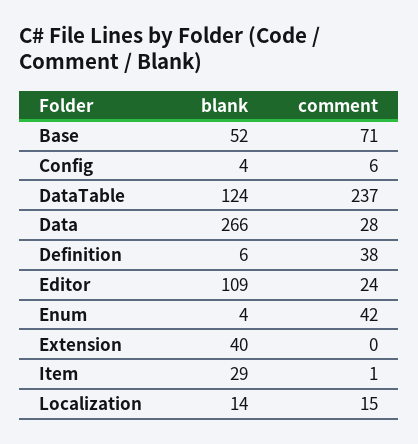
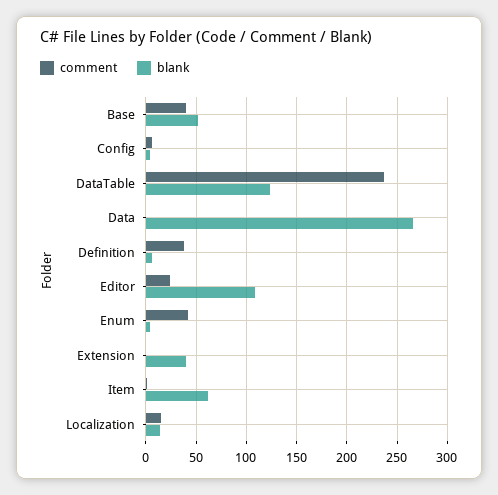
  {
    "blank": {
      "Base": 52,
      "Config": 4,
      "DataTable": 124,
      "Data": 266,
      "Definition": 6,
      "Editor": 109,
      "Enum": 4,
      "Extension": 40,
-     "Item": 29,
+     "Item": 60,
      "Localization": 14
    },
    "comment": {
-     "Base": 71,
+     "Base": 40,
      "Config": 6,
      "DataTable": 237,
-     "Data": 28,
+     "Data": 0,
      "Definition": 38,
      "Editor": 24,
      "Enum": 42,
      "Extension": 0,
      "Item": 1,
      "Localization": 15
    }
  }

